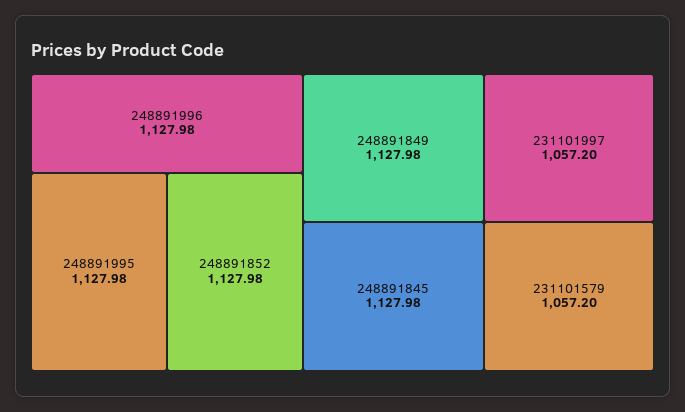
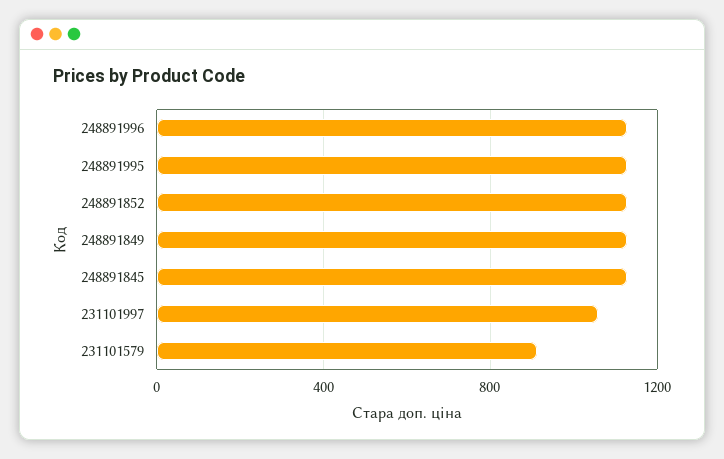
  {
    "248891996": 1127.98,
    "248891995": 1127.98,
    "248891852": 1127.98,
    "248891849": 1127.98,
    "248891845": 1127.98,
    "231101997": 1057.2,
-   "231101579": 1057.2
+   "231101579": 900
  }

